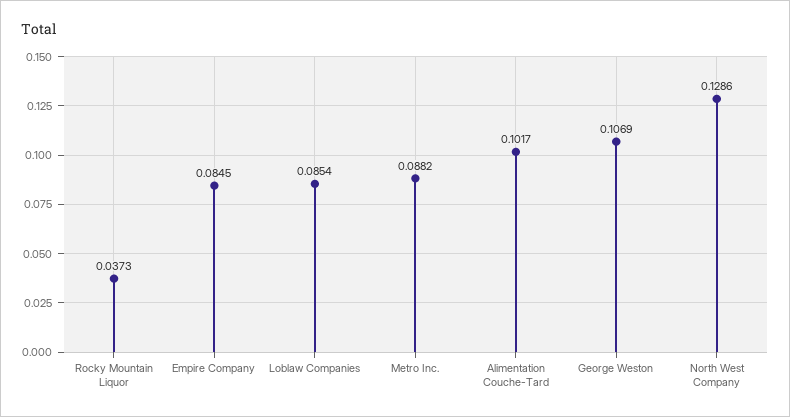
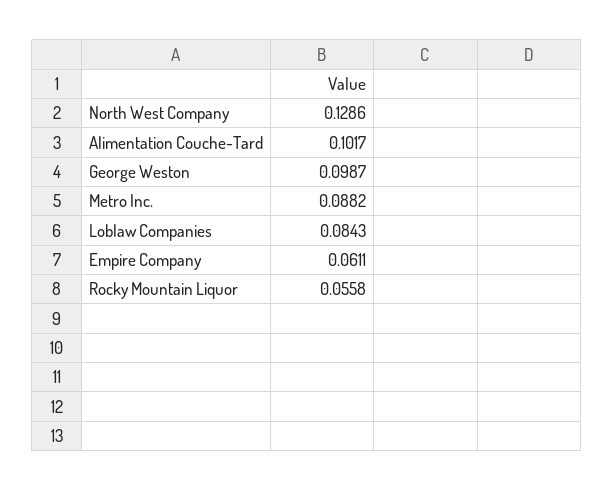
  {
-   "Rocky Mountain Liquor": 0.0373,
+   "Rocky Mountain Liquor": 0.0558,
-   "Empire Company": 0.0845,
+   "Empire Company": 0.0611,
-   "Loblaw Companies": 0.0854,
+   "Loblaw Companies": 0.0843,
    "Metro Inc.": 0.0882,
    "Alimentation Couche-Tard": 0.1017,
-   "George Weston": 0.1069,
+   "George Weston": 0.0987,
    "North West Company": 0.1286
  }

